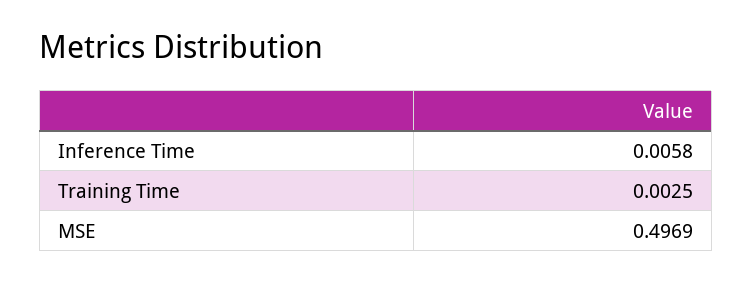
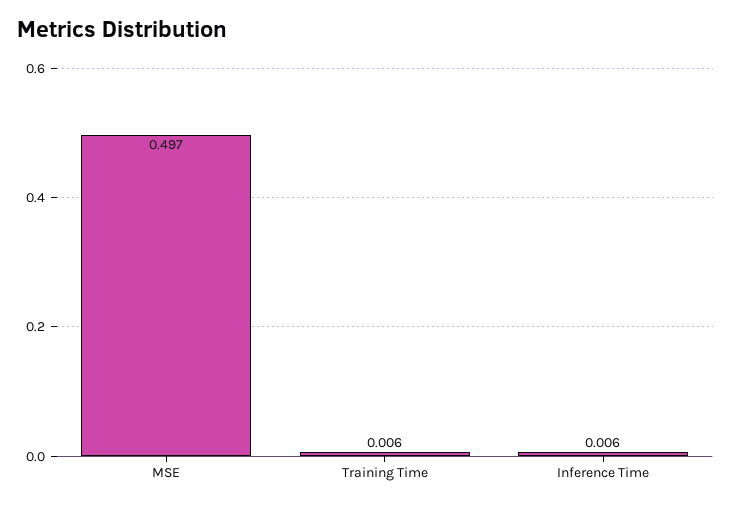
  {
    "Inference Time": 0.0058,
-   "Training Time": 0.0025,
+   "Training Time": 0.006,
    "MSE": 0.4969
  }

